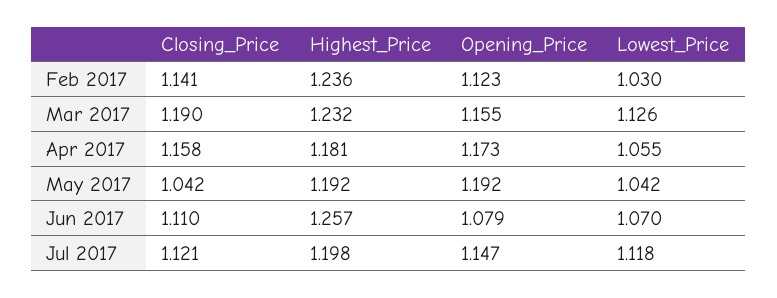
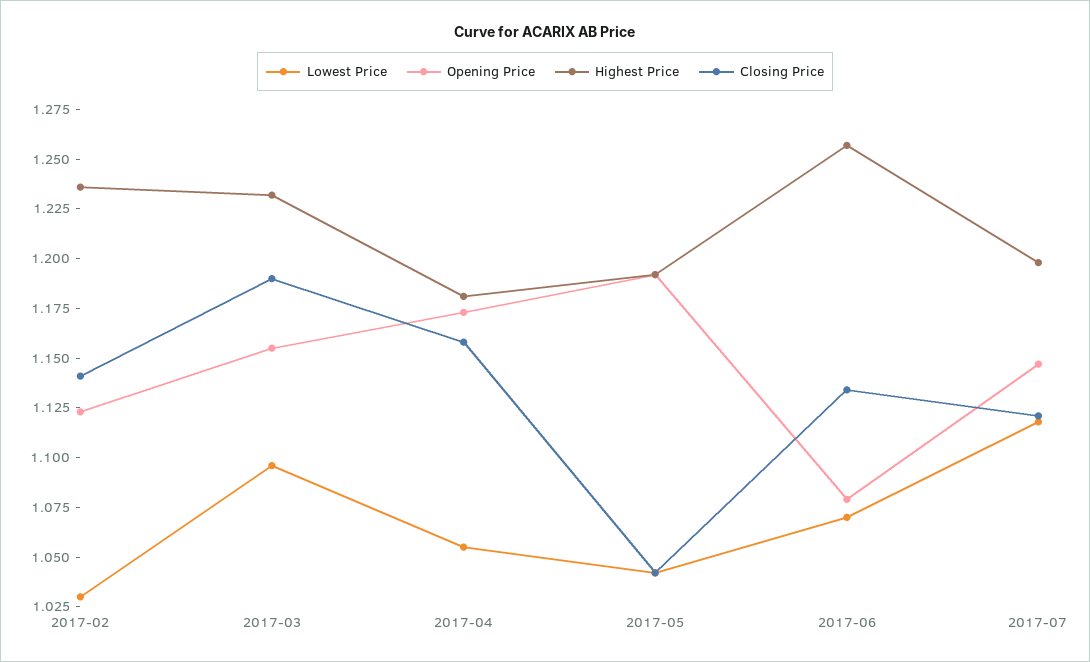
  {
    "Closing_Price": {
      "Feb 2017": 1.141,
      "Mar 2017": 1.19,
      "Apr 2017": 1.158,
      "May 2017": 1.042,
-     "Jun 2017": 1.11,
+     "Jun 2017": 1.135,
      "Jul 2017": 1.121
    },
    "Highest_Price": {
      "Feb 2017": 1.236,
      "Mar 2017": 1.232,
      "Apr 2017": 1.181,
      "May 2017": 1.192,
      "Jun 2017": 1.257,
      "Jul 2017": 1.198
    },
    "Opening_Price": {
      "Feb 2017": 1.123,
      "Mar 2017": 1.155,
      "Apr 2017": 1.173,
      "May 2017": 1.192,
      "Jun 2017": 1.079,
      "Jul 2017": 1.147
    },
    "Lowest_Price": {
      "Feb 2017": 1.03,
-     "Mar 2017": 1.126,
+     "Mar 2017": 1.095,
      "Apr 2017": 1.055,
      "May 2017": 1.042,
      "Jun 2017": 1.07,
      "Jul 2017": 1.118
    }
  }

